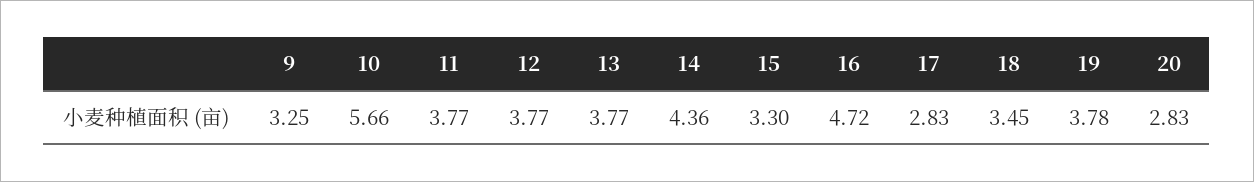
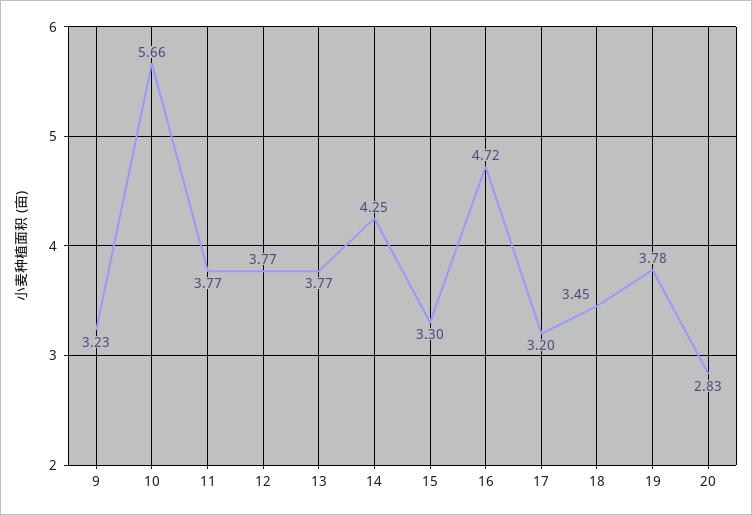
  {
-   "9": 3.25,
+   "9": 3.23,
    "10": 5.66,
    "11": 3.77,
    "12": 3.77,
    "13": 3.77,
-   "14": 4.36,
+   "14": 4.25,
    "15": 3.3,
    "16": 4.72,
-   "17": 2.83,
+   "17": 3.2,
    "18": 3.45,
    "19": 3.78,
    "20": 2.83
  }

